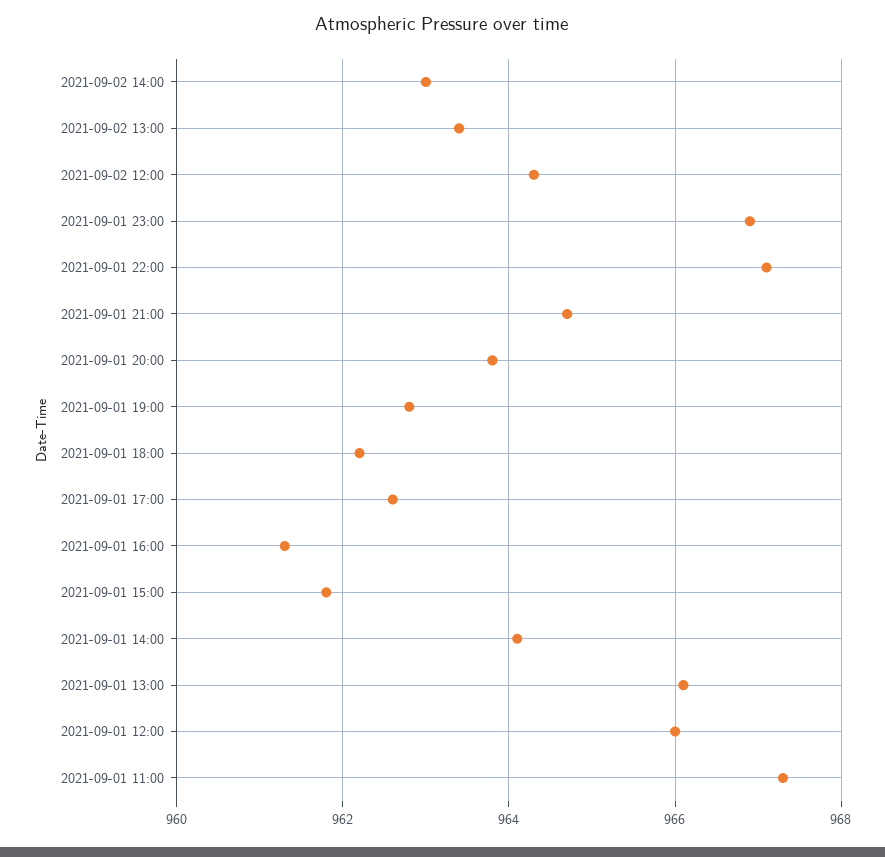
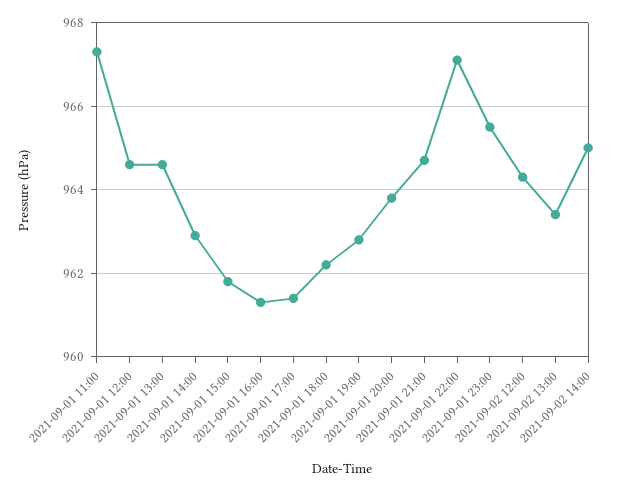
  {
-   "2021-09-02 14:00": 963,
+   "2021-09-02 14:00": 965,
    "2021-09-02 13:00": 963.5,
    "2021-09-02 12:00": 964.5,
-   "2021-09-01 23:00": 967,
+   "2021-09-01 23:00": 965.5,
    "2021-09-01 22:00": 967,
    "2021-09-01 21:00": 964.5,
    "2021-09-01 20:00": 964,
    "2021-09-01 19:00": 963,
    "2021-09-01 18:00": 962,
-   "2021-09-01 17:00": 962.5,
+   "2021-09-01 17:00": 961.5,
    "2021-09-01 16:00": 961.5,
    "2021-09-01 15:00": 962,
-   "2021-09-01 14:00": 964,
+   "2021-09-01 14:00": 963,
-   "2021-09-01 13:00": 966,
+   "2021-09-01 13:00": 964.5,
-   "2021-09-01 12:00": 966,
+   "2021-09-01 12:00": 964.5,
    "2021-09-01 11:00": 967.5
  }

